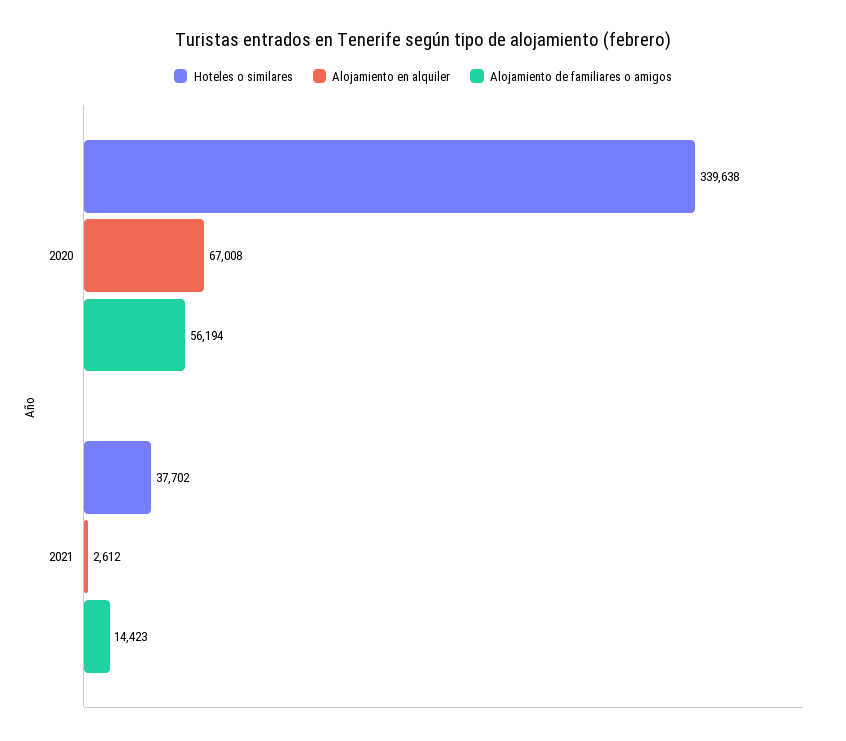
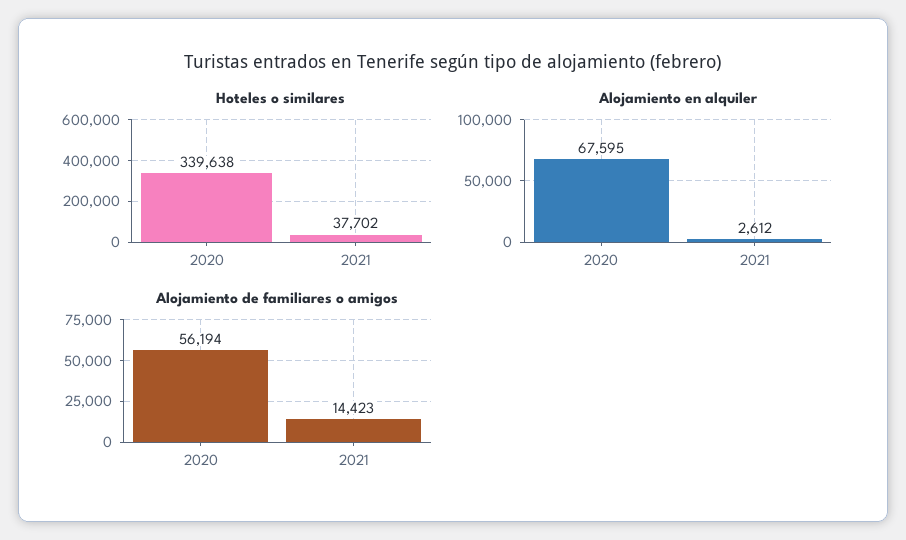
  {
    "Hoteles o similares": {
      "2020": 339638,
      "2021": 37702
    },
    "Alojamiento en alquiler": {
-     "2020": 67008,
+     "2020": 67595,
      "2021": 2612
    },
    "Alojamiento de familiares o amigos": {
      "2020": 56194,
      "2021": 14423
    }
  }

